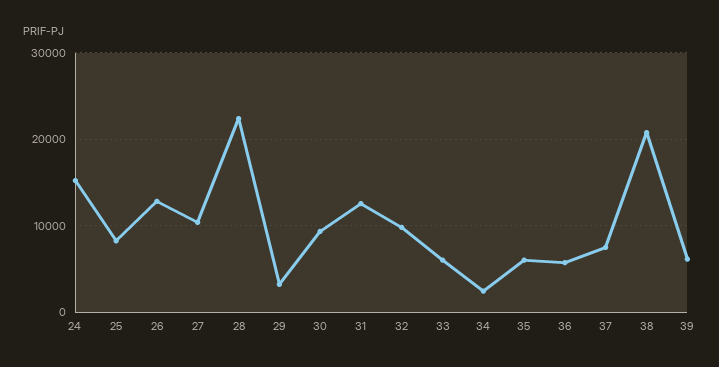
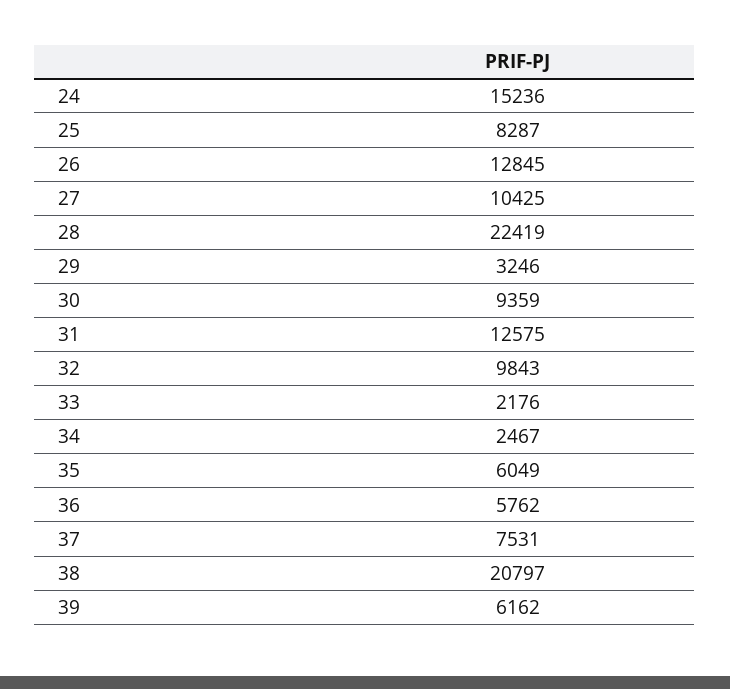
  {
    "24": 15236,
    "25": 8287,
    "26": 12845,
    "27": 10425,
    "28": 22419,
    "29": 3246,
    "30": 9359,
    "31": 12575,
    "32": 9843,
-   "33": 6000,
+   "33": 2176,
    "34": 2467,
    "35": 6049,
    "36": 5762,
    "37": 7531,
    "38": 20797,
    "39": 6162
  }

